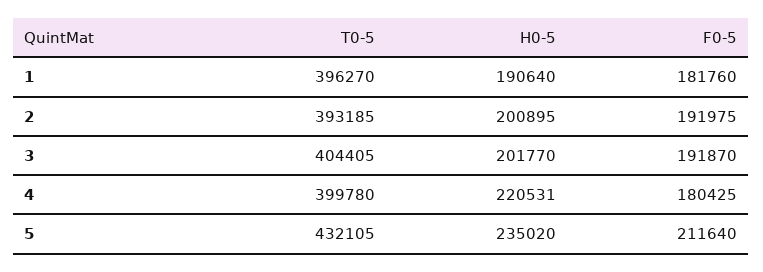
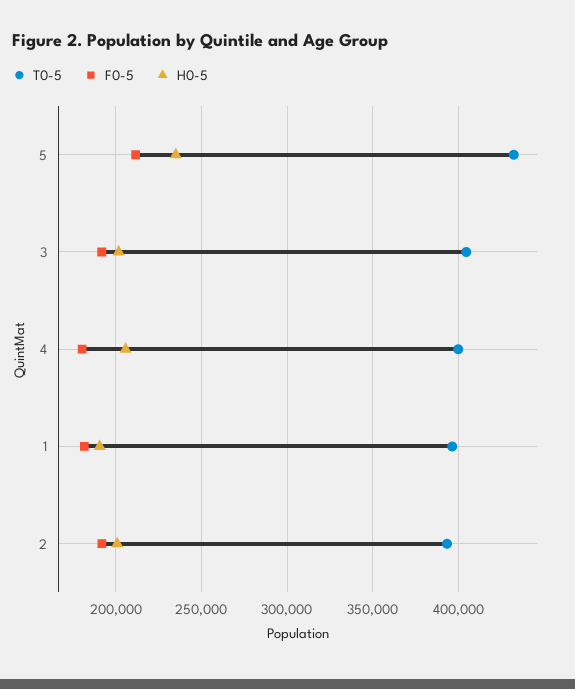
  {
    "T0-5": {
      "1": 396270,
      "2": 393185,
      "3": 404405,
      "4": 399780,
      "5": 432105
    },
    "H0-5": {
      "1": 190640,
      "2": 200895,
      "3": 201770,
-     "4": 220531,
+     "4": 205000,
      "5": 235020
    },
    "F0-5": {
      "1": 181760,
      "2": 191975,
      "3": 191870,
      "4": 180425,
      "5": 211640
    }
  }

